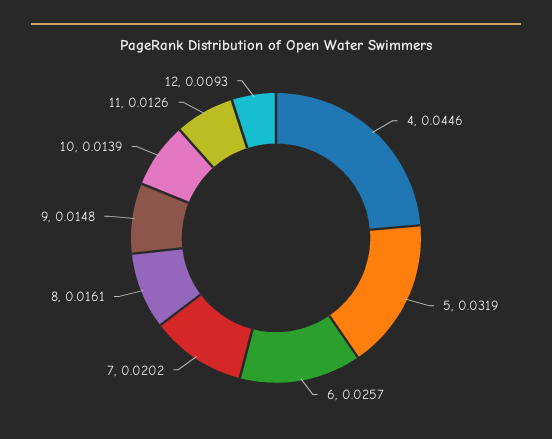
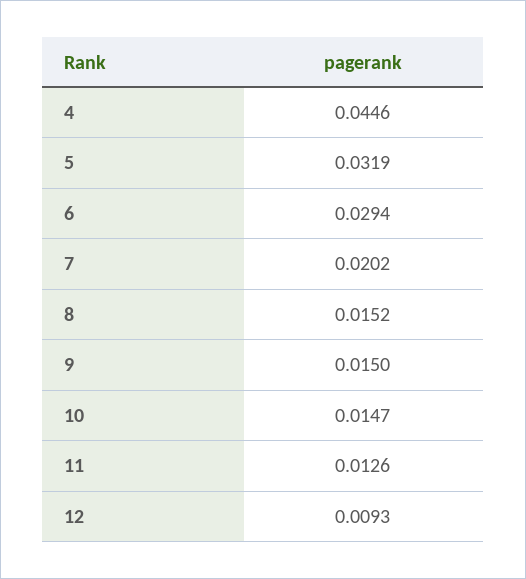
  {
    "4": 0.0446,
    "5": 0.0319,
-   "6": 0.0257,
+   "6": 0.0294,
    "7": 0.0202,
-   "8": 0.0161,
+   "8": 0.0152,
-   "9": 0.0148,
+   "9": 0.015,
-   "10": 0.0139,
+   "10": 0.0147,
    "11": 0.0126,
    "12": 0.0093
  }

